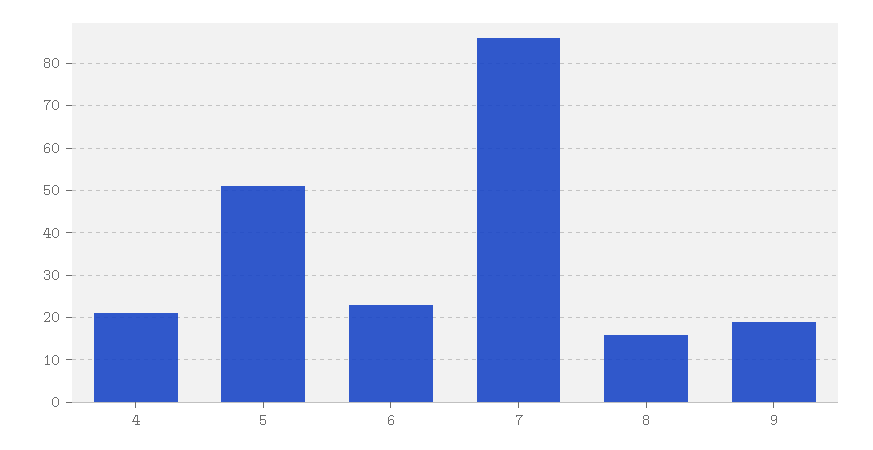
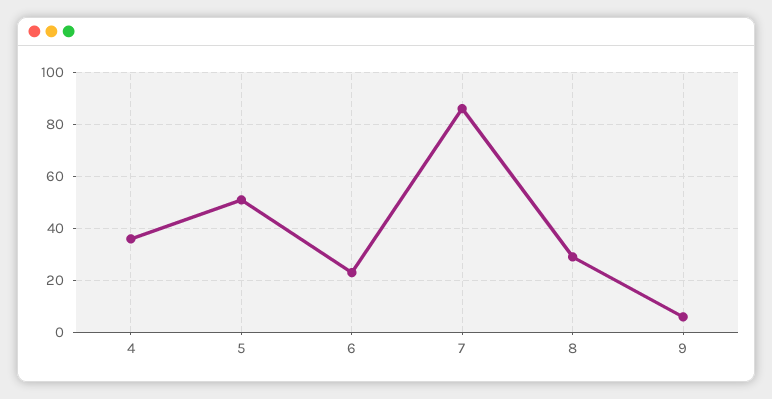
  {
-   "4": 20,
+   "4": 35,
    "5": 50,
    "6": 25,
    "7": 85,
-   "8": 15,
+   "8": 30,
-   "9": 20
+   "9": 5
  }

